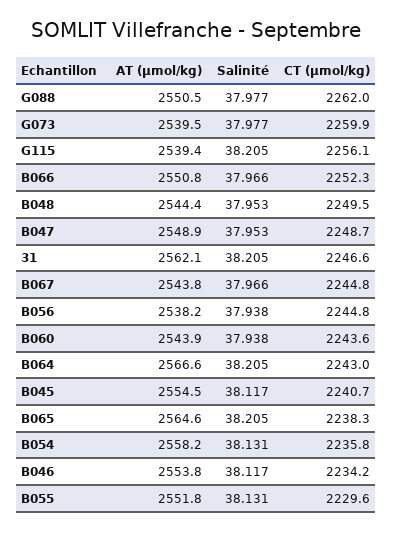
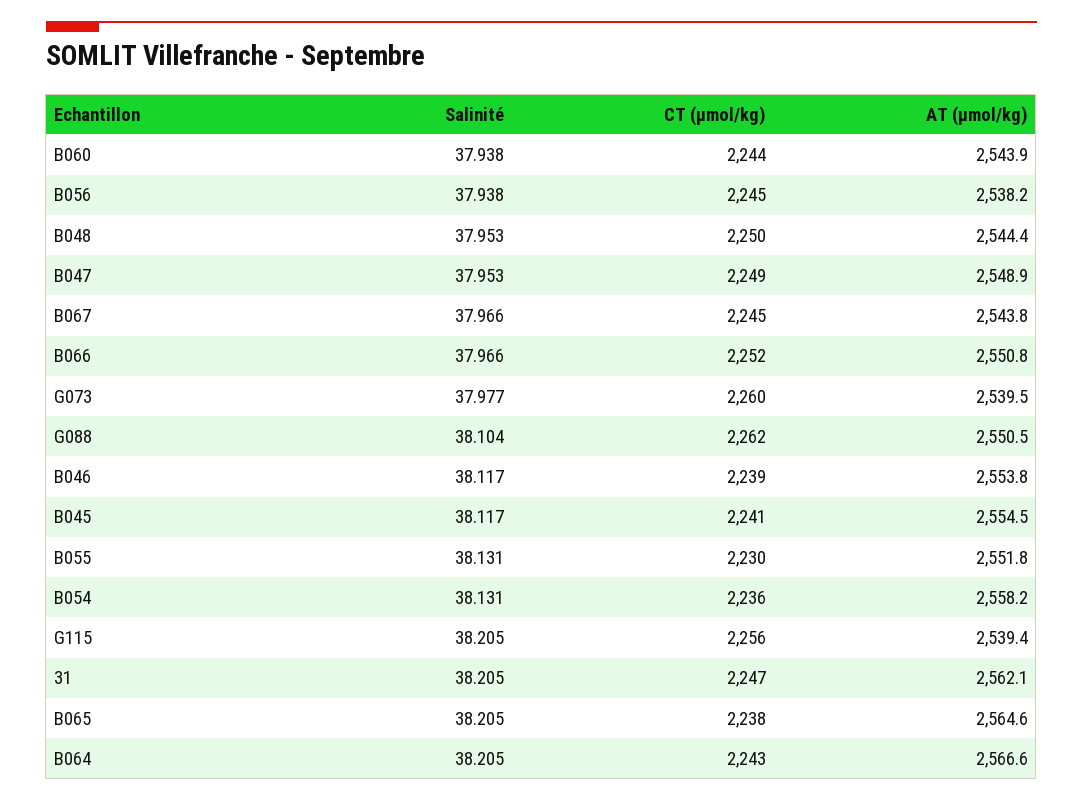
  {
    "AT (µmol/kg)": {
      "G088": 2550.5,
      "G073": 2539.5,
      "G115": 2539.4,
      "B066": 2550.8,
      "B048": 2544.4,
      "B047": 2548.9,
      "31": 2562.1,
      "B067": 2543.8,
      "B056": 2538.2,
      "B060": 2543.9,
      "B064": 2566.6,
      "B045": 2554.5,
      "B065": 2564.6,
      "B054": 2558.2,
      "B046": 2553.8,
      "B055": 2551.8
    },
    "Salinité": {
-     "G088": 37.977,
+     "G088": 38.104,
      "G073": 37.977,
      "G115": 38.205,
      "B066": 37.966,
      "B048": 37.953,
      "B047": 37.953,
      "31": 38.205,
      "B067": 37.966,
      "B056": 37.938,
      "B060": 37.938,
      "B064": 38.205,
      "B045": 38.117,
      "B065": 38.205,
      "B054": 38.131,
      "B046": 38.117,
      "B055": 38.131
    },
    "CT (µmol/kg)": {
      "G088": 2262,
      "G073": 2259.9,
      "G115": 2256.1,
      "B066": 2252.3,
      "B048": 2249.5,
      "B047": 2248.7,
      "31": 2246.6,
      "B067": 2244.8,
      "B056": 2244.8,
      "B060": 2243.6,
      "B064": 2243,
      "B045": 2240.7,
      "B065": 2238.3,
      "B054": 2235.8,
-     "B046": 2234.2,
+     "B046": 2239,
      "B055": 2229.6
    }
  }

